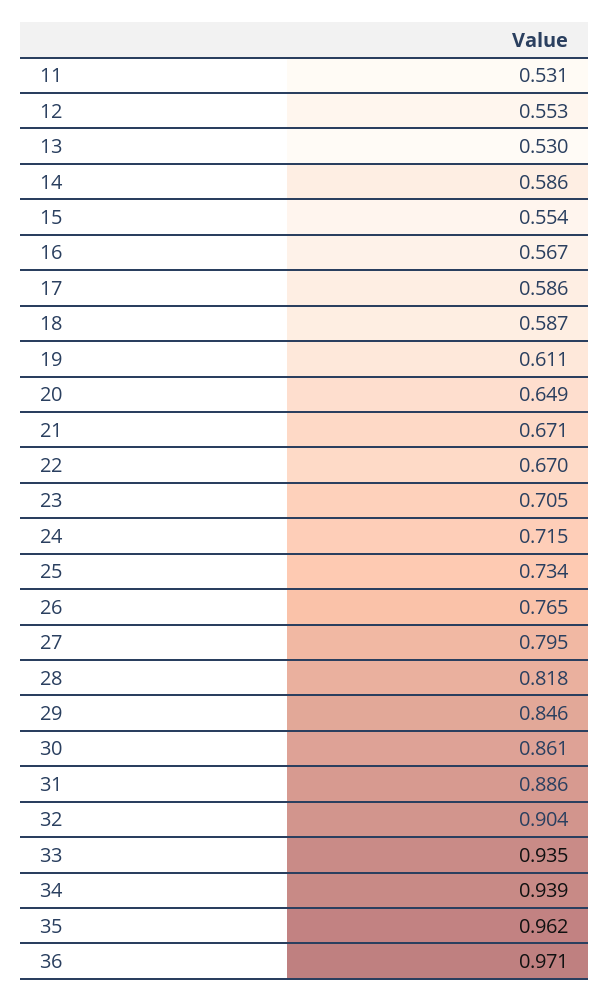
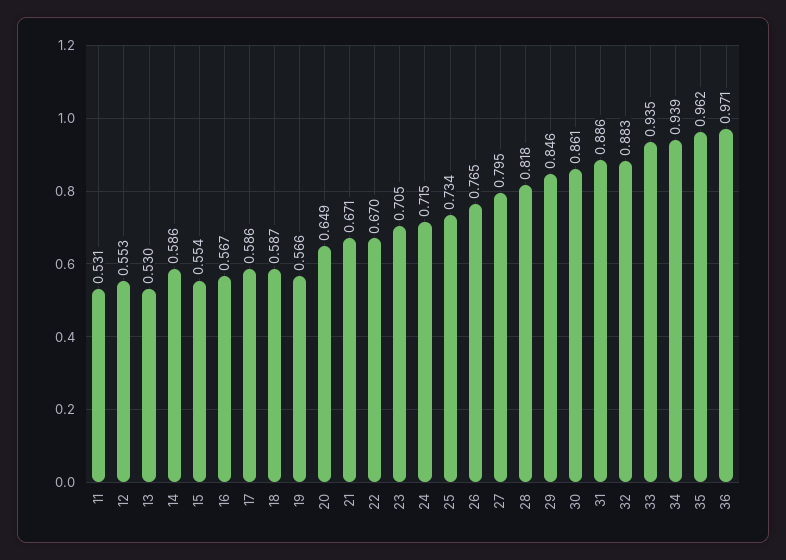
  {
    "11": 0.531,
    "12": 0.553,
    "13": 0.53,
    "14": 0.586,
    "15": 0.554,
    "16": 0.567,
    "17": 0.586,
    "18": 0.587,
-   "19": 0.611,
+   "19": 0.566,
    "20": 0.649,
    "21": 0.671,
    "22": 0.67,
    "23": 0.705,
    "24": 0.715,
    "25": 0.734,
    "26": 0.765,
    "27": 0.795,
    "28": 0.818,
    "29": 0.846,
    "30": 0.861,
    "31": 0.886,
-   "32": 0.904,
+   "32": 0.883,
    "33": 0.935,
    "34": 0.939,
    "35": 0.962,
    "36": 0.971
  }

